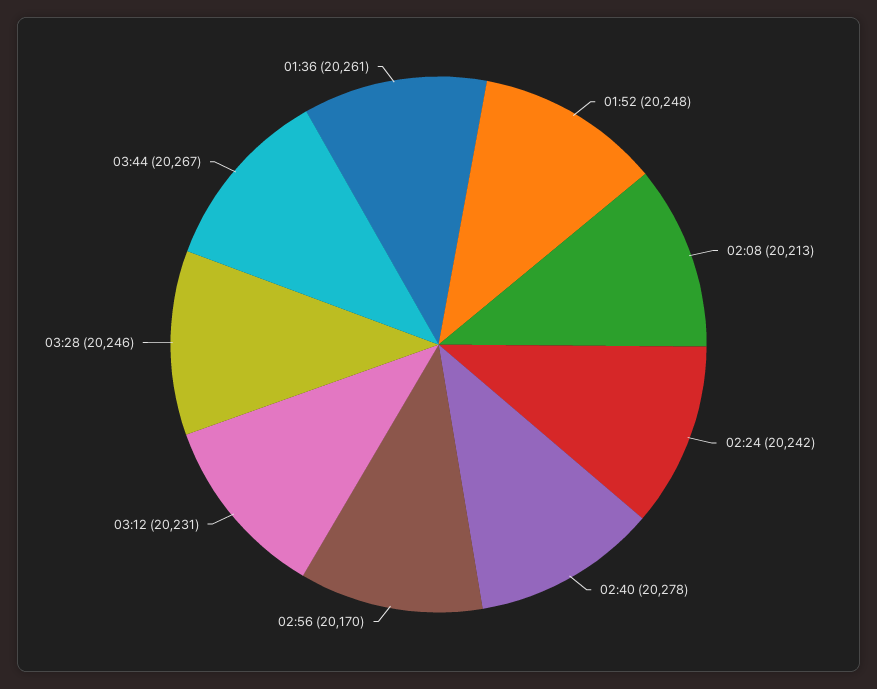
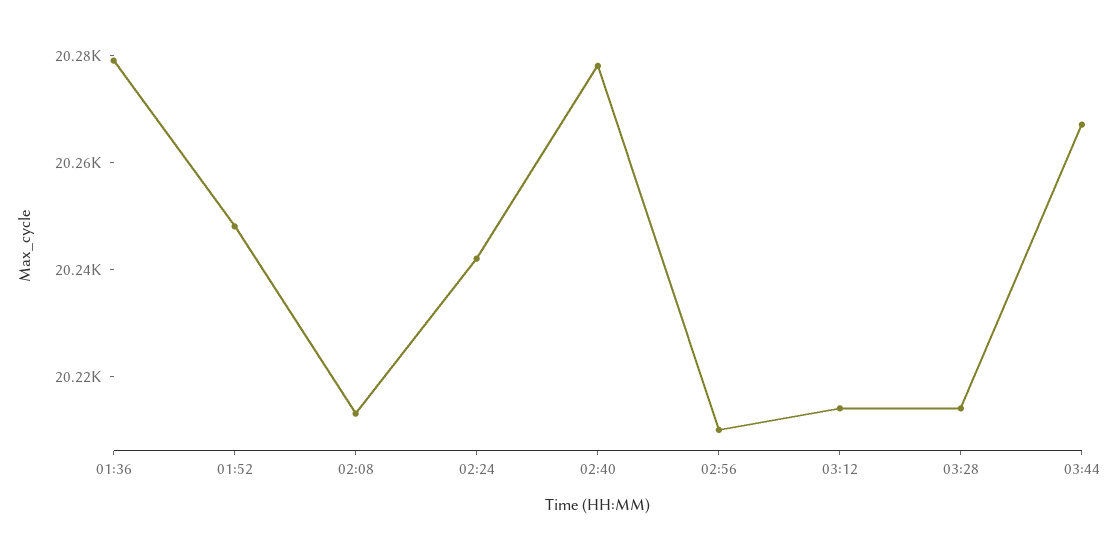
  {
    "01:52": 20248,
    "02:08": 20213,
    "02:24": 20242,
    "02:40": 20278,
-   "02:56": 20170,
+   "02:56": 20210,
-   "03:12": 20231,
+   "03:12": 20215,
-   "03:28": 20246,
+   "03:28": 20215,
    "03:44": 20267,
-   "01:36": 20261
+   "01:36": 20280
  }

